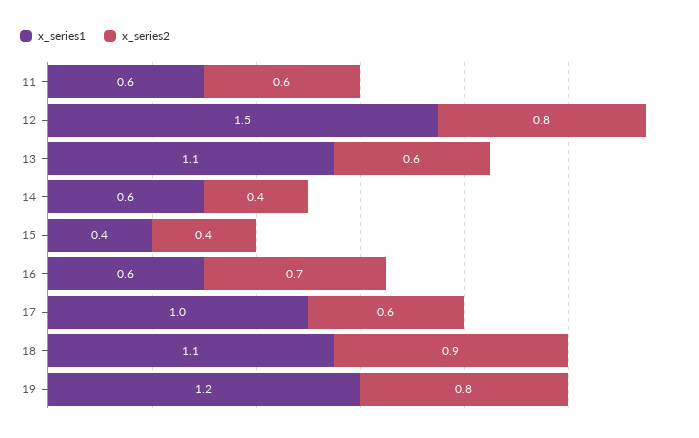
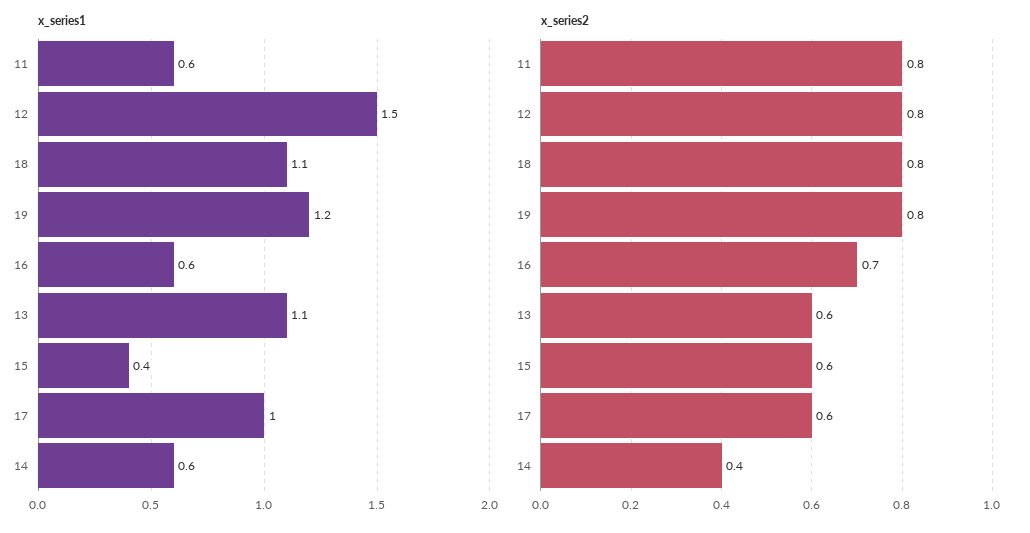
  {
    "x_series1": {
      "11": 0.6,
      "12": 1.5,
      "13": 1.1,
      "14": 0.6,
      "15": 0.4,
      "16": 0.6,
      "17": 1,
      "18": 1.1,
      "19": 1.2
    },
    "x_series2": {
-     "11": 0.6,
+     "11": 0.8,
      "12": 0.8,
      "13": 0.6,
      "14": 0.4,
-     "15": 0.4,
+     "15": 0.6,
      "16": 0.7,
      "17": 0.6,
-     "18": 0.9,
+     "18": 0.8,
      "19": 0.8
    }
  }

